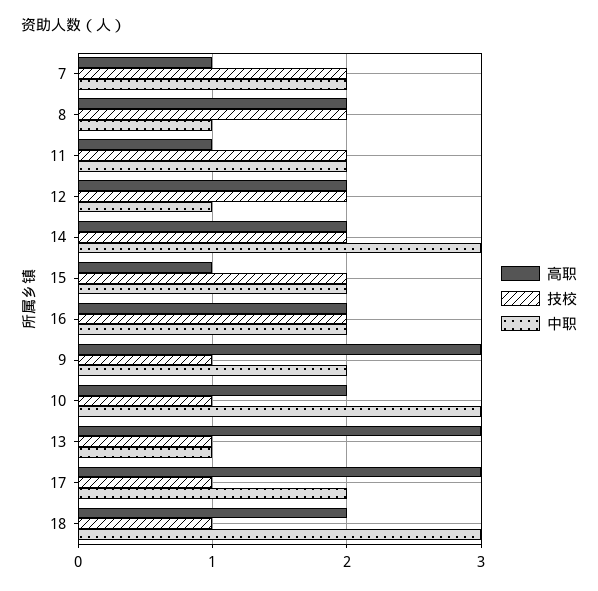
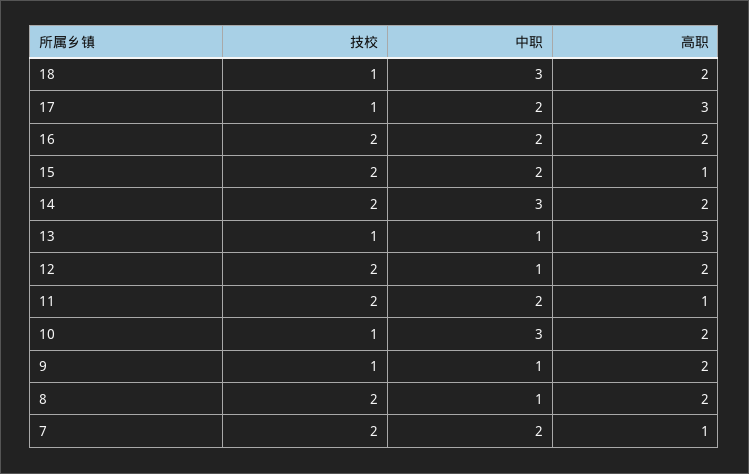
  {
    "高职": {
      "7": 1,
      "8": 2,
      "11": 1,
      "12": 2,
      "14": 2,
      "15": 1,
      "16": 2,
-     "9": 3,
+     "9": 2,
      "10": 2,
      "13": 3,
      "17": 3,
      "18": 2
    },
    "技校": {
      "7": 2,
      "8": 2,
      "11": 2,
      "12": 2,
      "14": 2,
      "15": 2,
      "16": 2,
      "9": 1,
      "10": 1,
      "13": 1,
      "17": 1,
      "18": 1
    },
    "中职": {
      "7": 2,
      "8": 1,
      "11": 2,
      "12": 1,
      "14": 3,
      "15": 2,
      "16": 2,
-     "9": 2,
+     "9": 1,
      "10": 3,
      "13": 1,
      "17": 2,
      "18": 3
    }
  }

